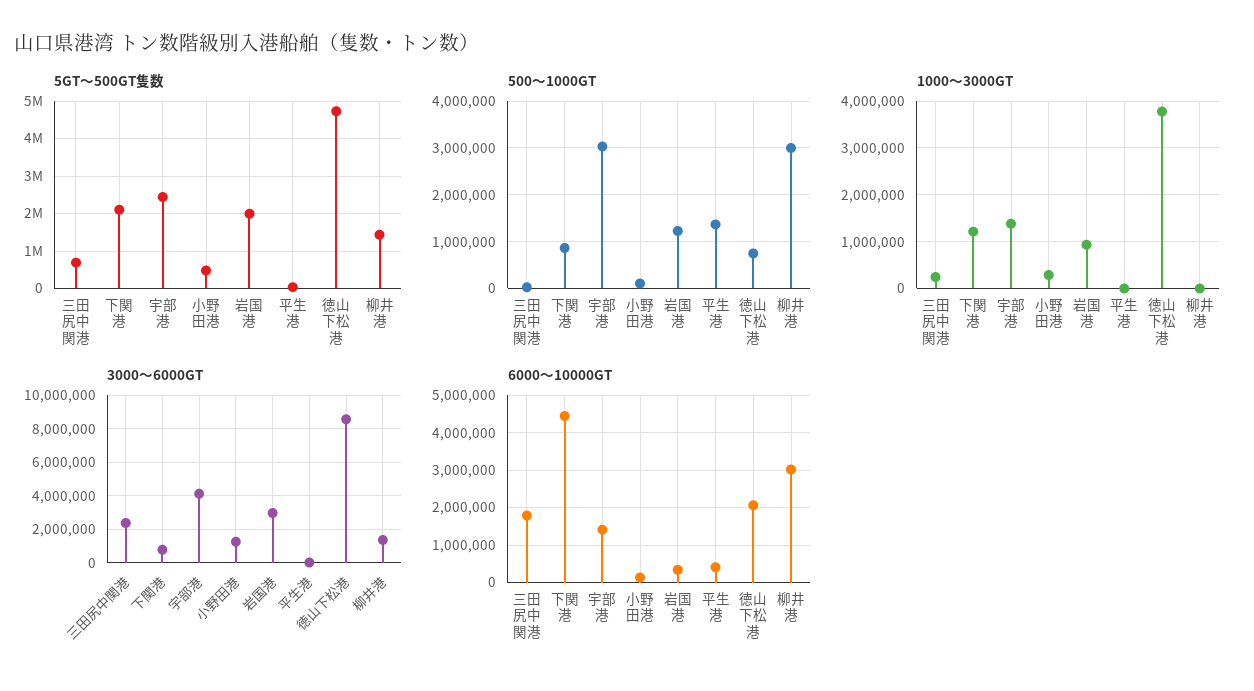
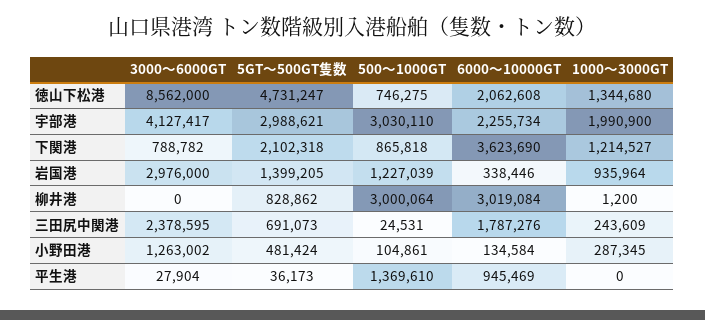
  {
    "5GT〜500GT隻数": {
      "三田尻中関港": 691073,
      "下関港": 2102318,
-     "宇部港": 2400000,
+     "宇部港": 2988621,
      "小野田港": 481424,
-     "岩国港": 2000000,
+     "岩国港": 1399205,
      "平生港": 36173,
      "徳山下松港": 4731247,
-     "柳井港": 1400000
+     "柳井港": 828862
    },
    "500〜1000GT": {
      "三田尻中関港": 24531,
      "下関港": 865818,
      "宇部港": 3030110,
      "小野田港": 104861,
      "岩国港": 1227039,
      "平生港": 1369610,
      "徳山下松港": 746275,
      "柳井港": 3000064
    },
    "1000〜3000GT": {
      "三田尻中関港": 243609,
      "下関港": 1214527,
-     "宇部港": 1400000,
+     "宇部港": 1990900,
      "小野田港": 287345,
      "岩国港": 935964,
      "平生港": 0,
-     "徳山下松港": 3800000,
+     "徳山下松港": 1344680,
      "柳井港": 1200
    },
    "3000〜6000GT": {
      "三田尻中関港": 2378595,
      "下関港": 788782,
      "宇部港": 4127417,
      "小野田港": 1263002,
      "岩国港": 2976000,
      "平生港": 27904,
      "徳山下松港": 8562000,
-     "柳井港": 1500000
+     "柳井港": 0
    },
    "6000〜10000GT": {
      "三田尻中関港": 1787276,
-     "下関港": 4400000,
+     "下関港": 3623690,
-     "宇部港": 1400000,
+     "宇部港": 2255734,
      "小野田港": 134584,
      "岩国港": 338446,
-     "平生港": 400000,
+     "平生港": 945469,
      "徳山下松港": 2062608,
      "柳井港": 3019084
    }
  }

